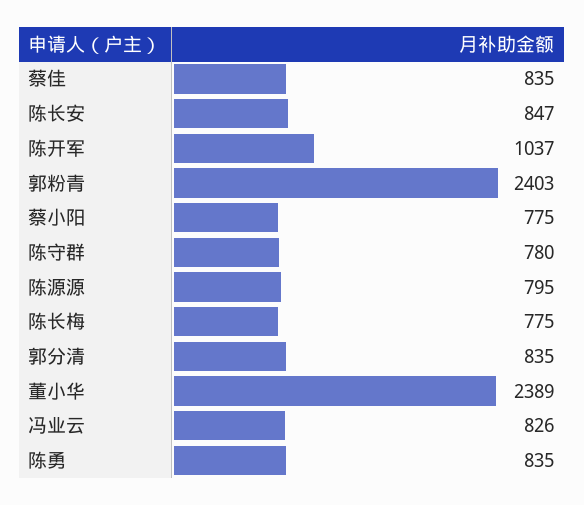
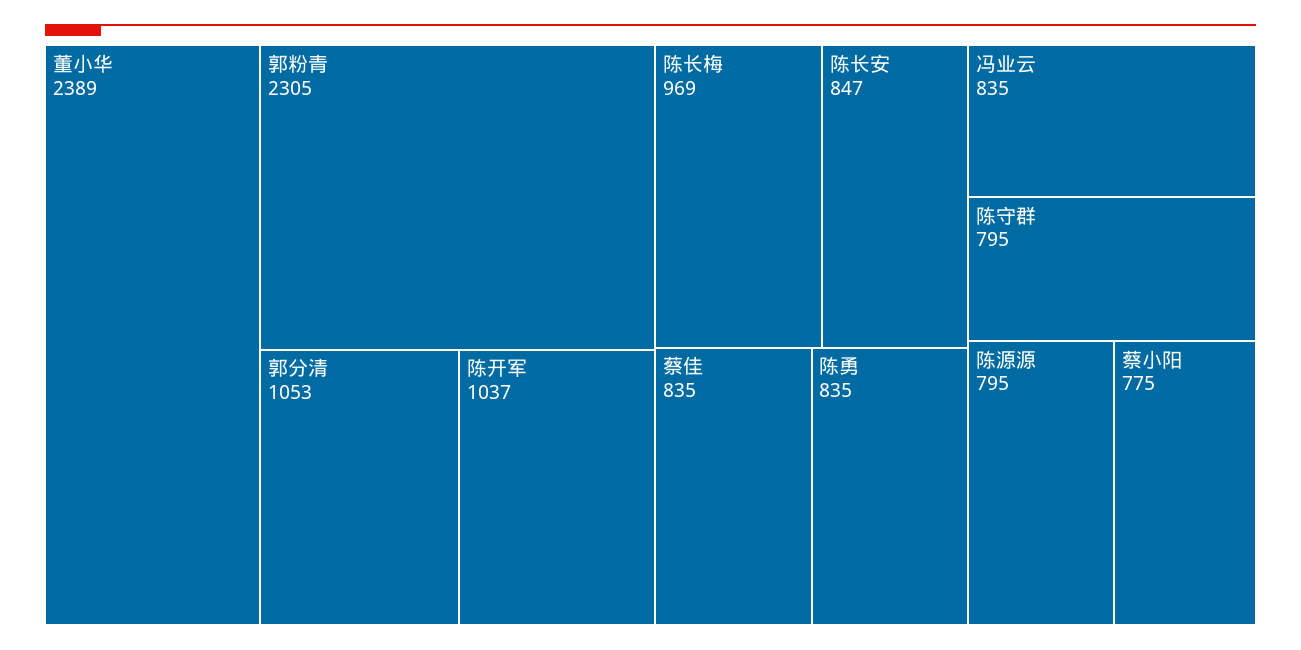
  {
    "蔡佳": 835,
    "陈长安": 847,
    "陈开军": 1037,
-   "郭粉青": 2403,
+   "郭粉青": 2305,
    "蔡小阳": 775,
-   "陈守群": 780,
+   "陈守群": 795,
    "陈源源": 795,
-   "陈长梅": 775,
+   "陈长梅": 969,
-   "郭分清": 835,
+   "郭分清": 1053,
    "董小华": 2389,
-   "冯业云": 826,
+   "冯业云": 835,
    "陈勇": 835
  }

